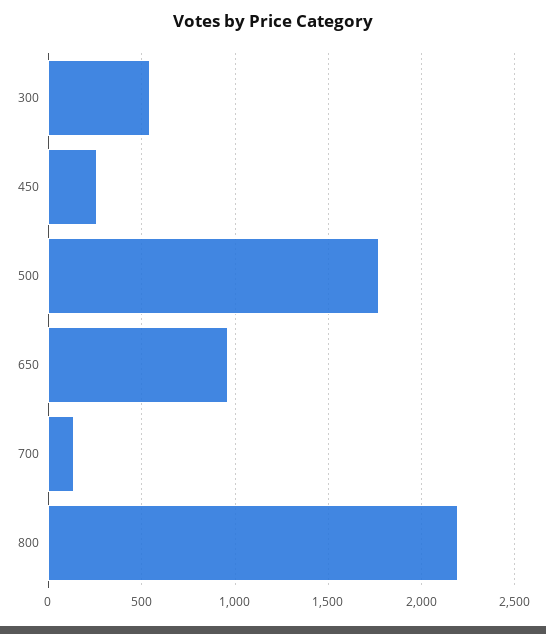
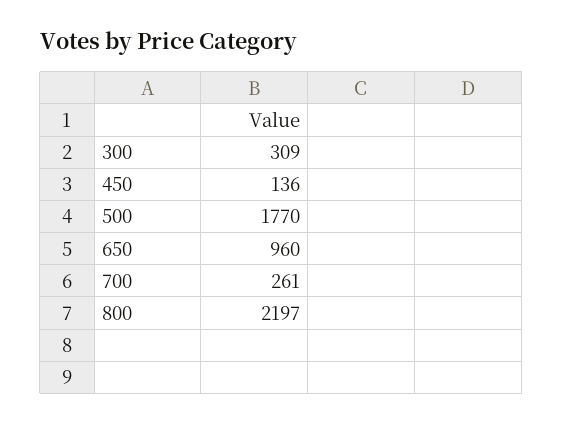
  {
-   "300": 550,
+   "300": 309,
-   "450": 250,
+   "450": 136,
    "500": 1770,
    "650": 960,
-   "700": 150,
+   "700": 261,
    "800": 2197
  }

